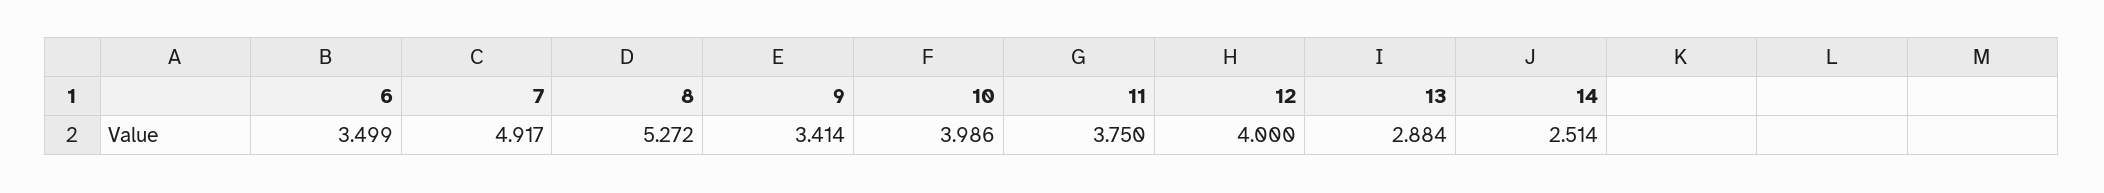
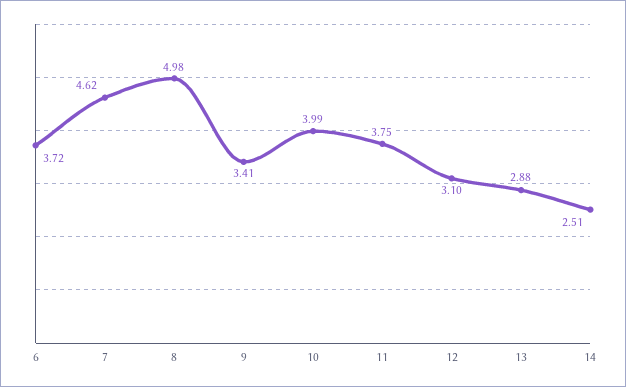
  {
-   "6": 3.499,
+   "6": 3.72,
-   "7": 4.917,
+   "7": 4.62,
-   "8": 5.272,
+   "8": 4.98,
    "9": 3.414,
    "10": 3.986,
    "11": 3.75,
-   "12": 4,
+   "12": 3.1,
    "13": 2.884,
    "14": 2.514
  }

